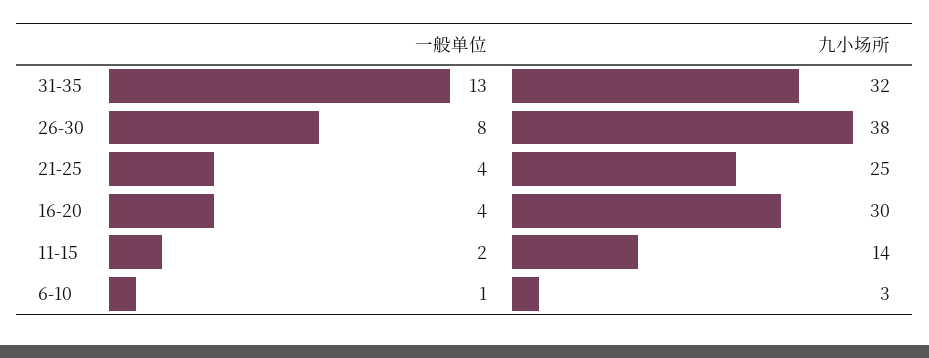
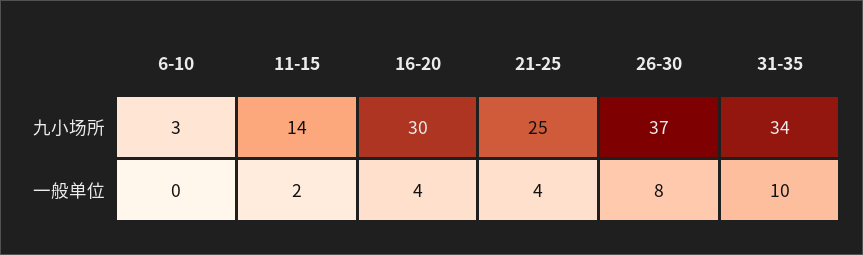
  {
    "一般单位": {
-     "31-35": 13,
+     "31-35": 10,
      "26-30": 8,
      "21-25": 4,
      "16-20": 4,
      "11-15": 2,
-     "6-10": 1
+     "6-10": 0
    },
    "九小场所": {
-     "31-35": 32,
+     "31-35": 34,
-     "26-30": 38,
+     "26-30": 37,
      "21-25": 25,
      "16-20": 30,
      "11-15": 14,
      "6-10": 3
    }
  }

